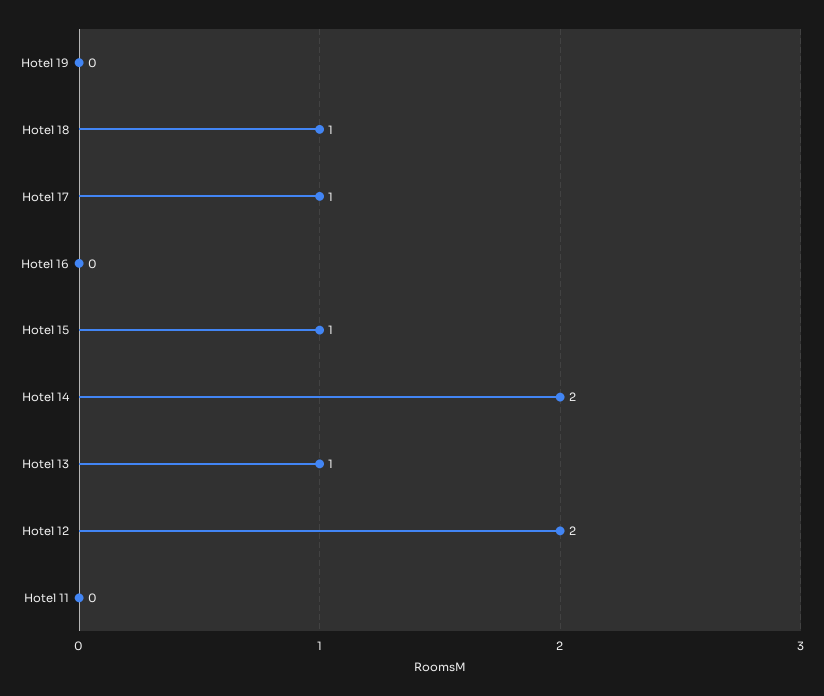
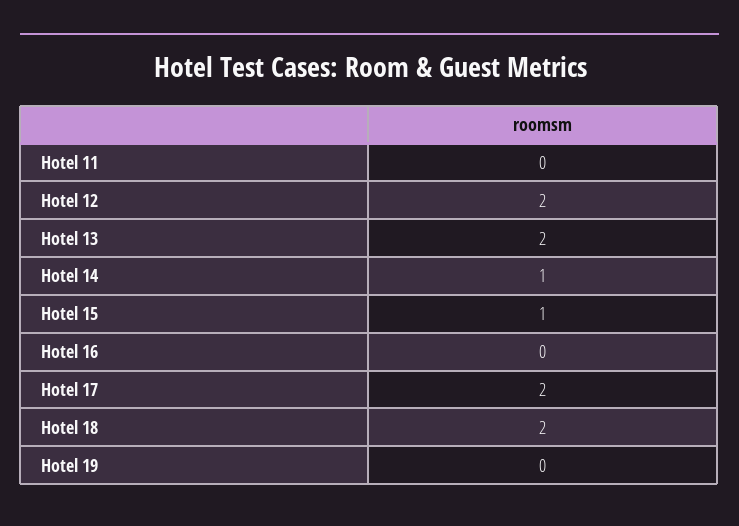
  {
    "Hotel 19": 0,
-   "Hotel 18": 1,
+   "Hotel 18": 2,
-   "Hotel 17": 1,
+   "Hotel 17": 2,
    "Hotel 16": 0,
    "Hotel 15": 1,
-   "Hotel 14": 2,
+   "Hotel 14": 1,
-   "Hotel 13": 1,
+   "Hotel 13": 2,
    "Hotel 12": 2,
    "Hotel 11": 0
  }

